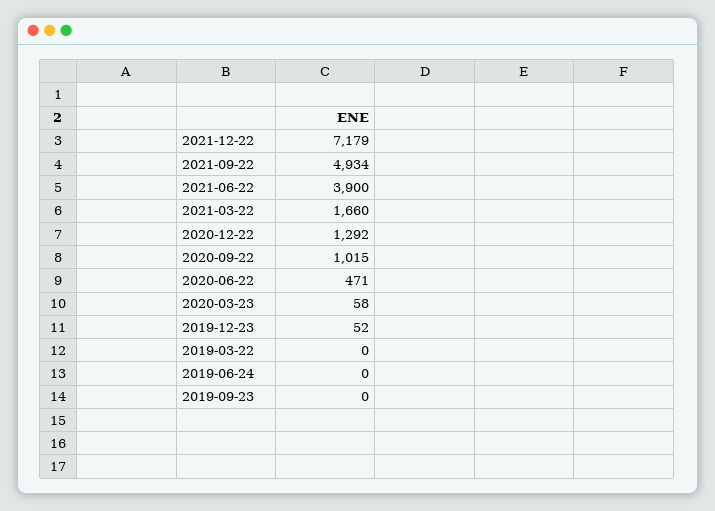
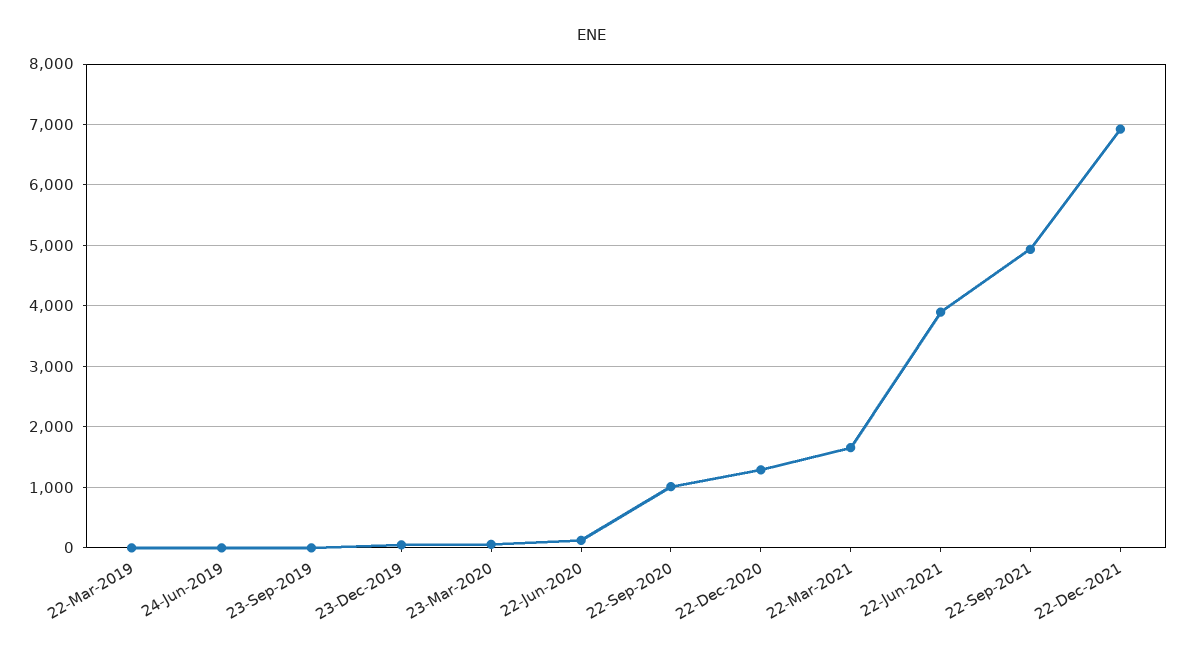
  {
-   "2021-12-22": 7179,
+   "2021-12-22": 6900,
    "2021-09-22": 4934,
    "2021-06-22": 3900,
    "2021-03-22": 1660,
    "2020-12-22": 1292,
    "2020-09-22": 1015,
-   "2020-06-22": 471,
+   "2020-06-22": 100,
    "2020-03-23": 58,
    "2019-12-23": 52,
    "2019-03-22": 0,
    "2019-06-24": 0,
    "2019-09-23": 0
  }

